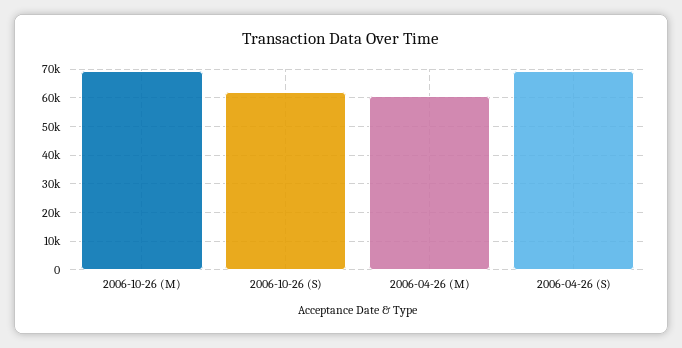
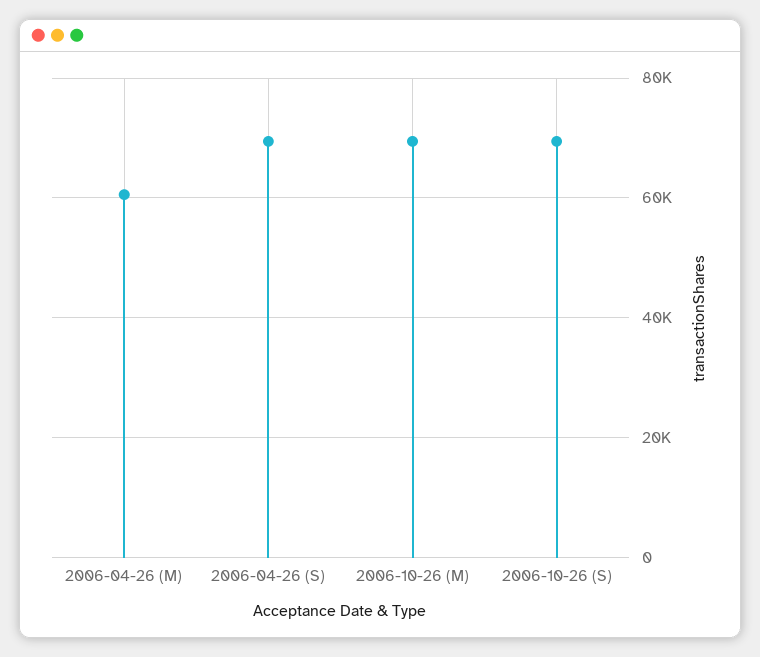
  {
    "2006-10-26 (M)": 70000,
-   "2006-10-26 (S)": 62500,
+   "2006-10-26 (S)": 70000,
    "2006-04-26 (M)": 60000,
    "2006-04-26 (S)": 70000
  }

